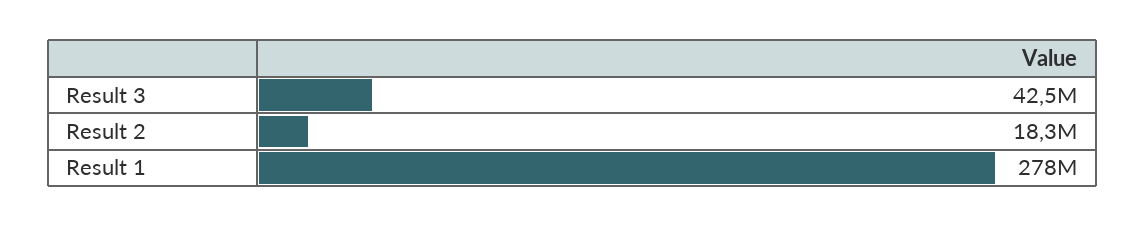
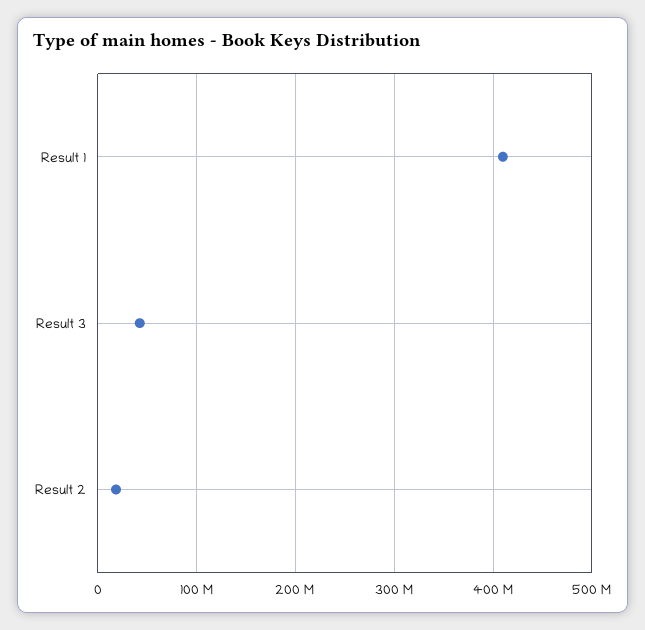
  {
    "Result 3": 42500000,
    "Result 2": 18300000,
-   "Result 1": 278000000
+   "Result 1": 410000000
  }

